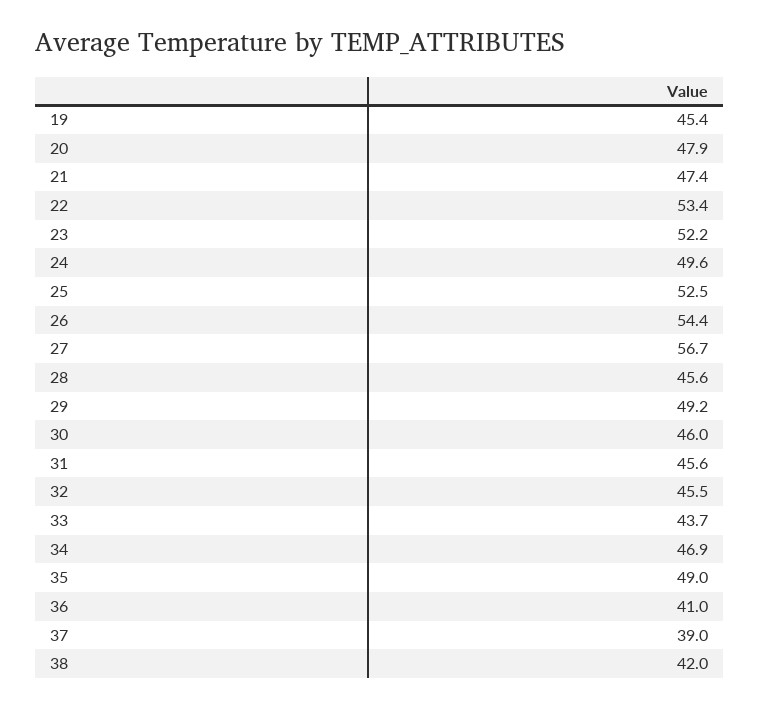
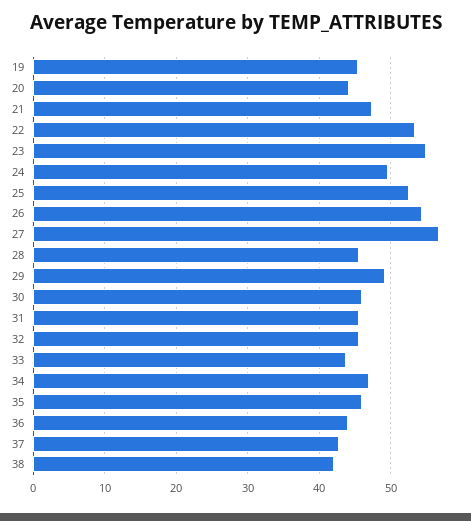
  {
    "19": 45.4,
-   "20": 47.9,
+   "20": 44,
    "21": 47.4,
    "22": 53.4,
-   "23": 52.2,
+   "23": 55,
    "24": 49.6,
    "25": 52.5,
    "26": 54.4,
    "27": 56.7,
    "28": 45.6,
    "29": 49.2,
    "30": 46,
    "31": 45.6,
    "32": 45.5,
    "33": 43.7,
    "34": 46.9,
-   "35": 49,
+   "35": 46,
-   "36": 41,
+   "36": 44,
-   "37": 39,
+   "37": 43,
    "38": 42
  }

